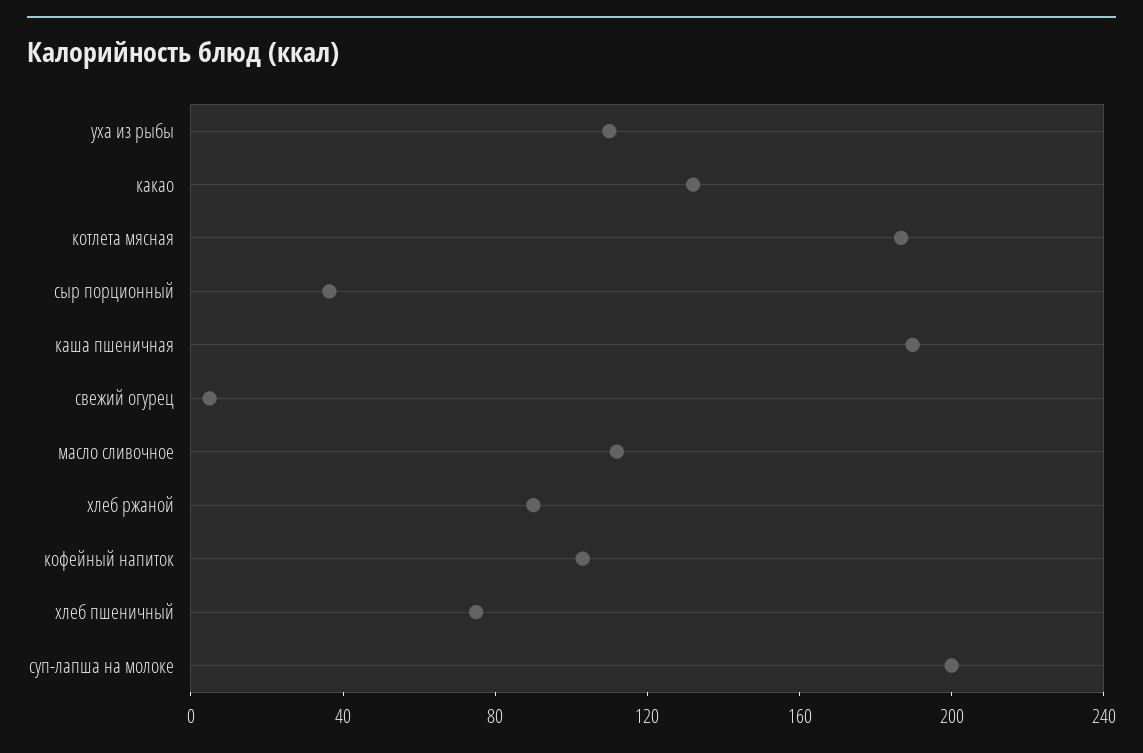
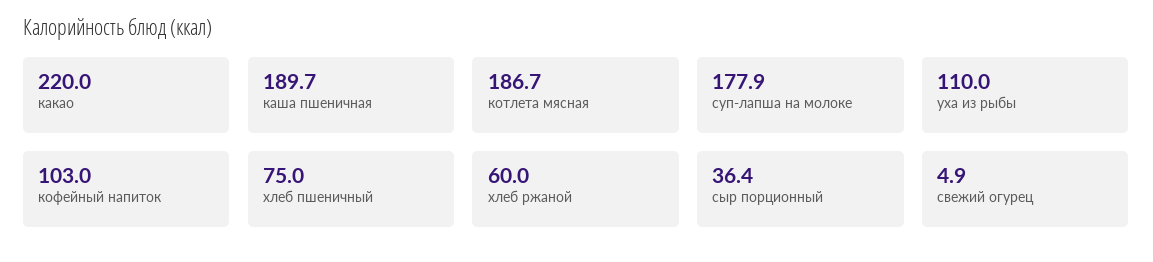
  {
    "уха из рыбы": 110,
-   "какао": 130,
+   "какао": 220,
    "котлета мясная": 186.7,
    "сыр порционный": 36.4,
    "каша пшеничная": 189.7,
    "свежий огурец": 4.9,
-   "масло сливочное": 110,
-   "хлеб ржаной": 90,
+   "хлеб ржаной": 60,
    "кофейный напиток": 103,
    "хлеб пшеничный": 75,
-   "суп-лапша на молоке": 200
+   "суп-лапша на молоке": 177.9
  }

